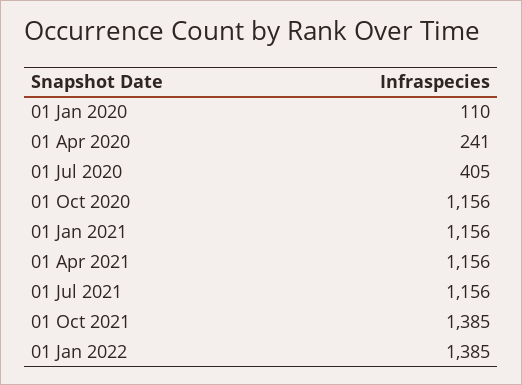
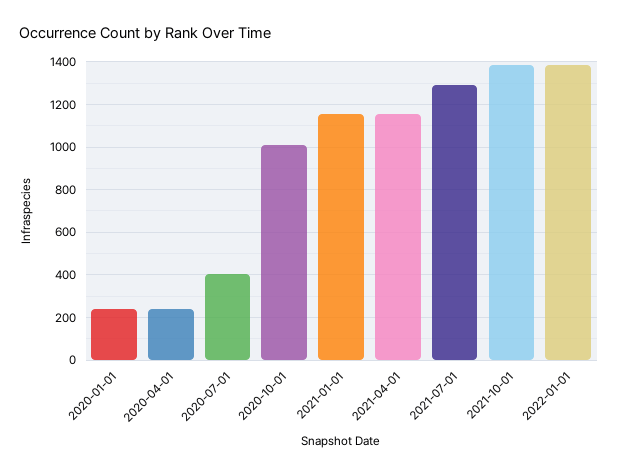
  {
-   "01 Jan 2020": 110,
+   "01 Jan 2020": 250,
    "01 Apr 2020": 241,
    "01 Jul 2020": 405,
-   "01 Oct 2020": 1156,
+   "01 Oct 2020": 1000,
    "01 Jan 2021": 1156,
    "01 Apr 2021": 1156,
-   "01 Jul 2021": 1156,
+   "01 Jul 2021": 1300,
    "01 Oct 2021": 1385,
    "01 Jan 2022": 1385
  }

